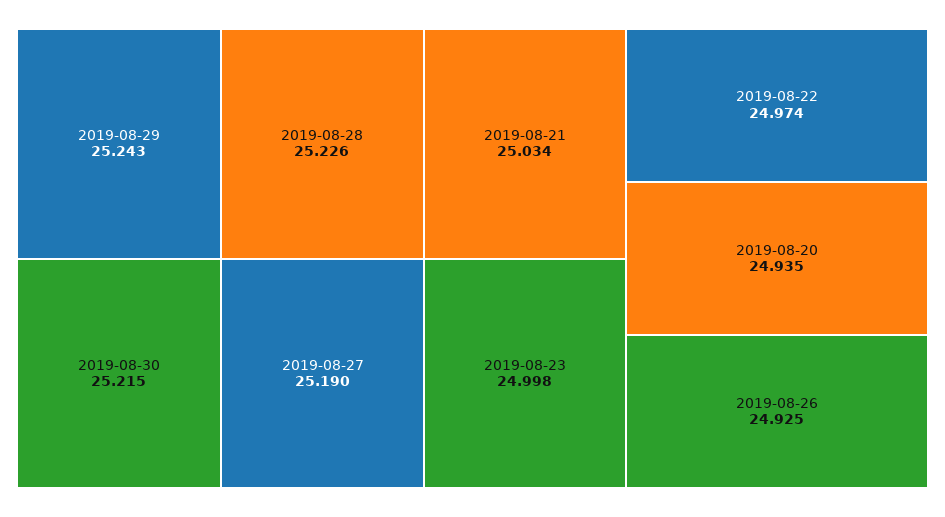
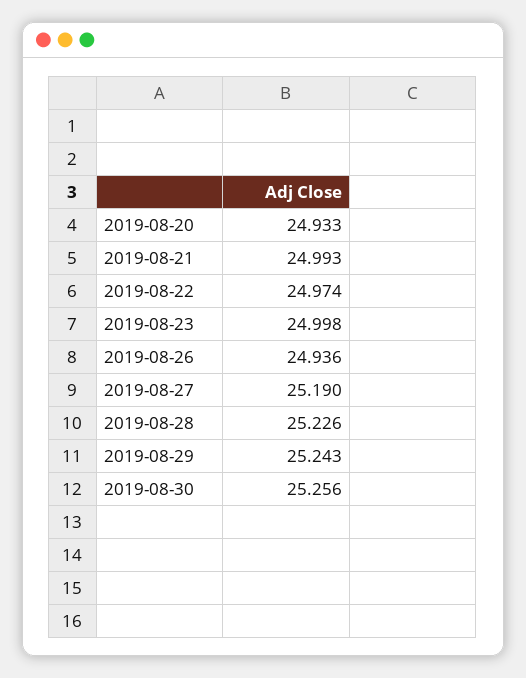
  {
    "2019-08-29": 25.243,
    "2019-08-28": 25.226,
-   "2019-08-30": 25.215,
+   "2019-08-30": 25.256,
    "2019-08-27": 25.19,
-   "2019-08-21": 25.034,
+   "2019-08-21": 24.993,
    "2019-08-23": 24.998,
    "2019-08-22": 24.974,
-   "2019-08-20": 24.935,
+   "2019-08-20": 24.933,
-   "2019-08-26": 24.925
+   "2019-08-26": 24.936
  }

